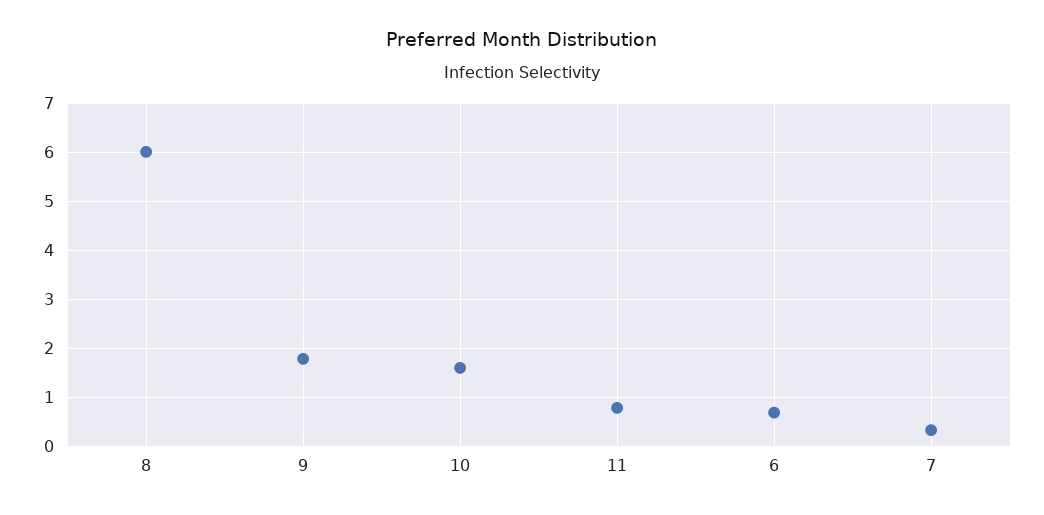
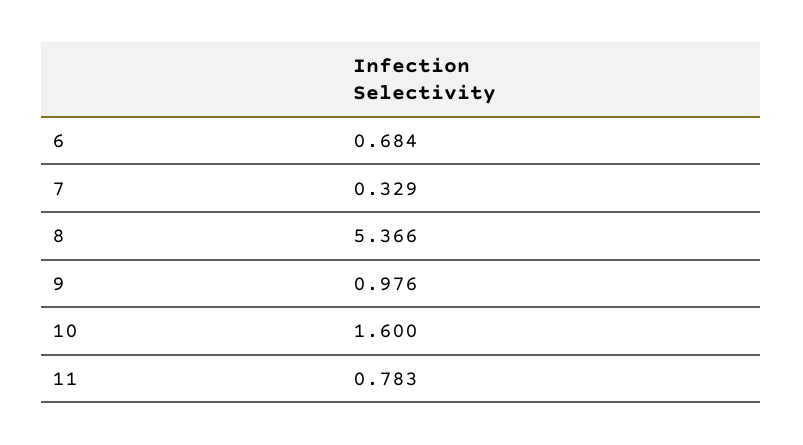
  {
-   "8": 6,
+   "8": 5.366,
-   "9": 1.8,
+   "9": 0.976,
    "10": 1.6,
    "11": 0.783,
    "6": 0.684,
    "7": 0.329
  }

